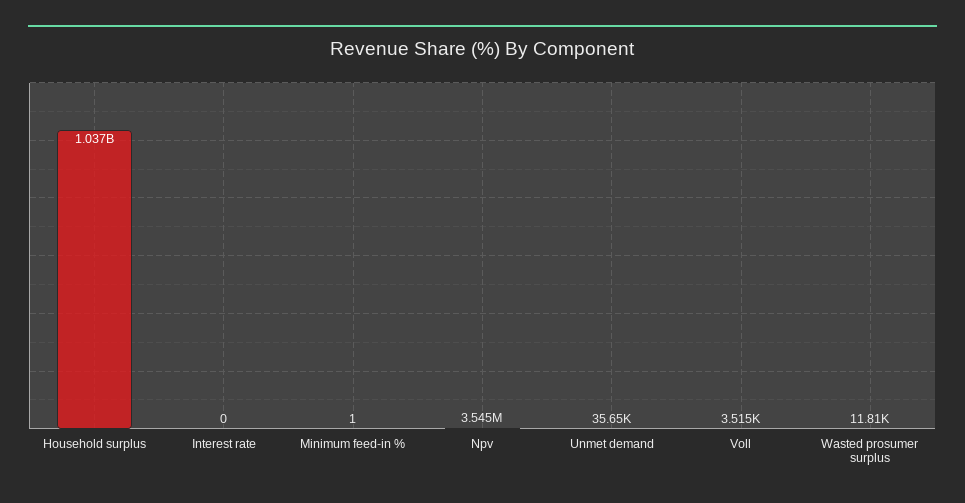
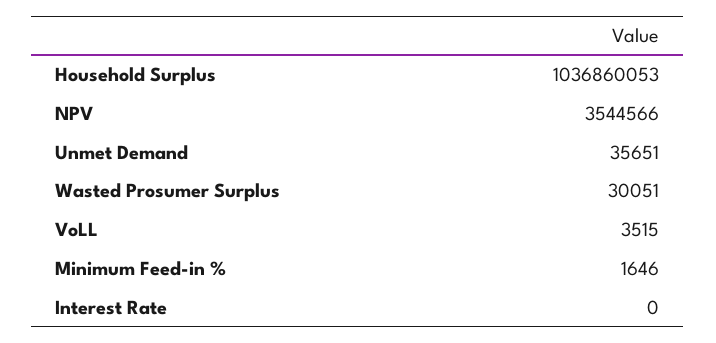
  {
    "Household surplus": 1036860053,
    "Interest rate": 0,
-   "Minimum feed-in %": 1,
+   "Minimum feed-in %": 1646,
    "Npv": 3544566,
    "Unmet demand": 35651,
    "Voll": 3515,
-   "Wasted prosumer surplus": 11810
+   "Wasted prosumer surplus": 30051
  }

